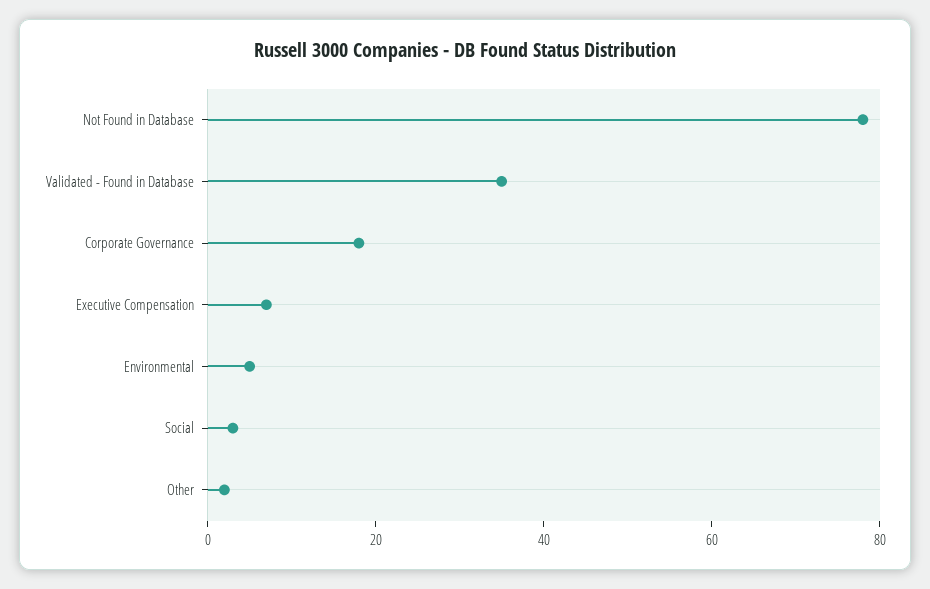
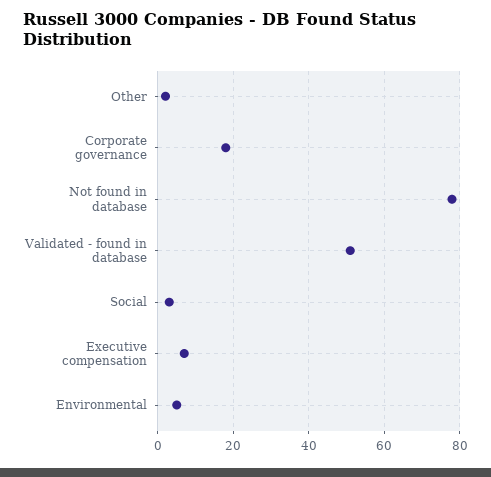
  {
    "Not Found in Database": 80,
-   "Validated - Found in Database": 35,
+   "Validated - Found in Database": 50,
    "Corporate Governance": 20,
    "Executive Compensation": 5,
    "Environmental": 5,
    "Social": 5,
    "Other": 0
  }

